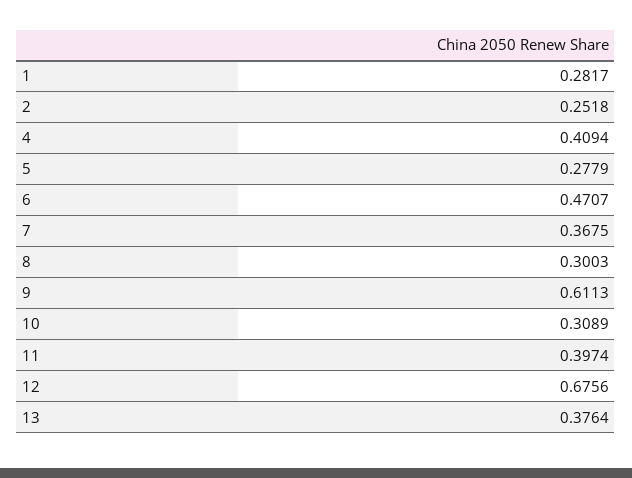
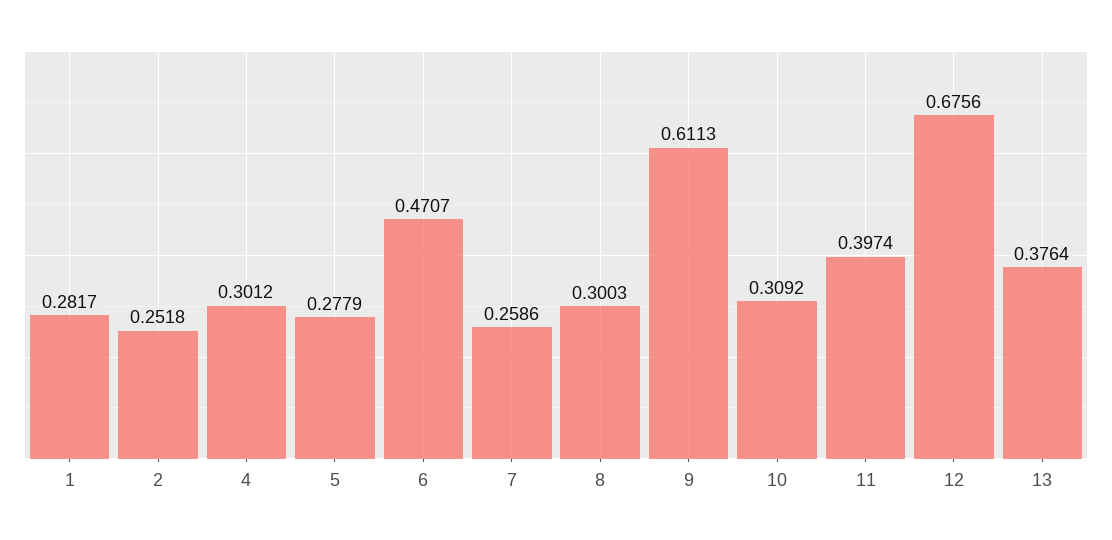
  {
    "1": 0.2817,
    "2": 0.2518,
-   "4": 0.4094,
+   "4": 0.3012,
    "5": 0.2779,
    "6": 0.4707,
-   "7": 0.3675,
+   "7": 0.2586,
    "8": 0.3003,
    "9": 0.6113,
-   "10": 0.3089,
+   "10": 0.3092,
    "11": 0.3974,
    "12": 0.6756,
    "13": 0.3764
  }

